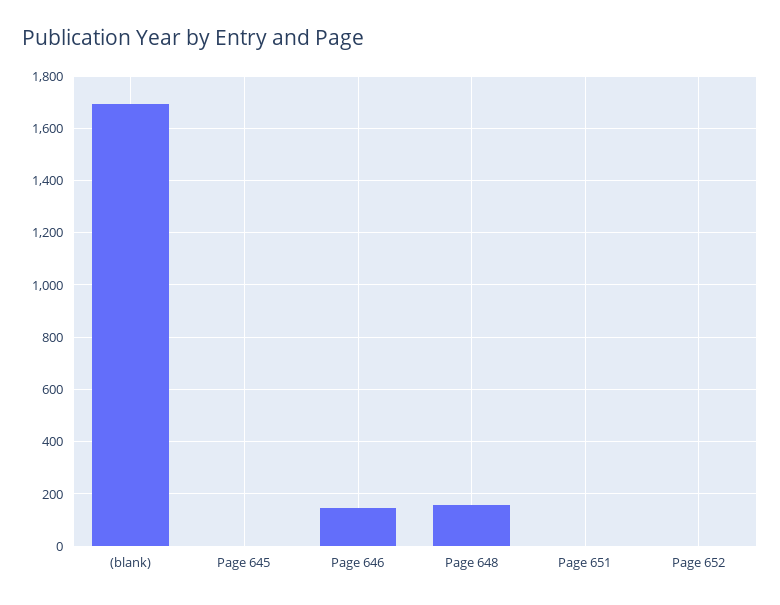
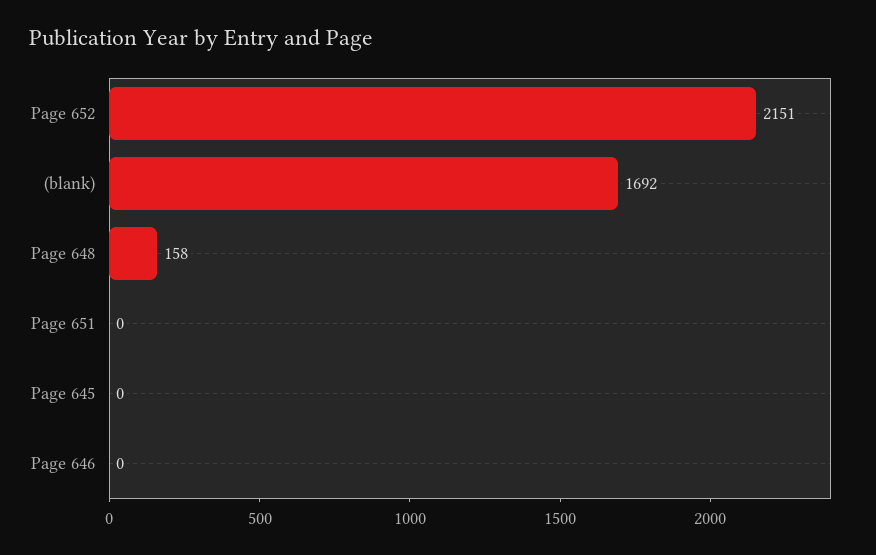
  {
    "(blank)": 1692,
    "Page 645": 0,
-   "Page 646": 150,
+   "Page 646": 0,
    "Page 648": 158,
    "Page 651": 0,
-   "Page 652": 0
+   "Page 652": 2151
  }

